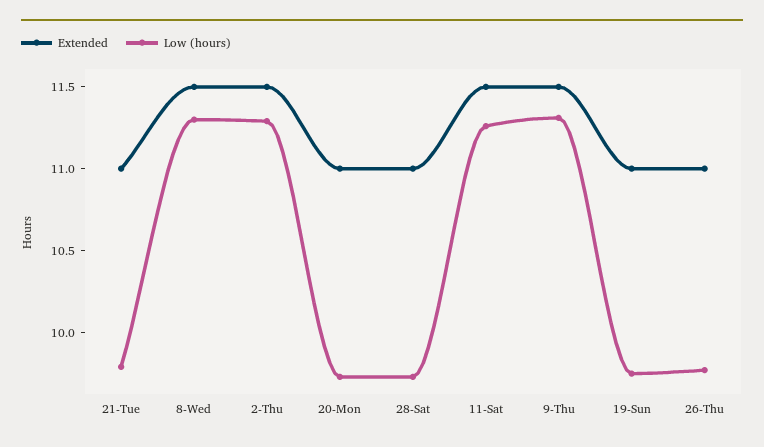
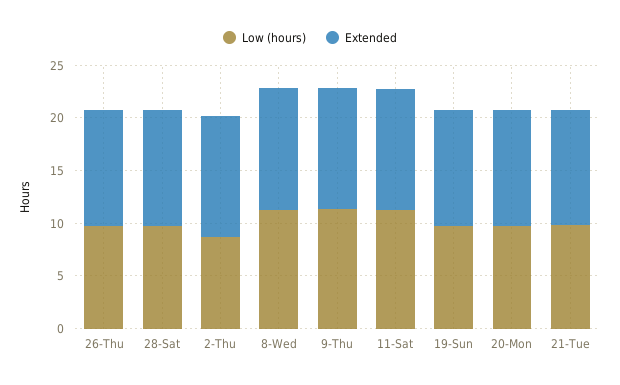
  {
    "Extended": {
      "21-Tue": 11,
      "8-Wed": 11.5,
      "2-Thu": 11.5,
      "20-Mon": 11,
      "28-Sat": 11,
      "11-Sat": 11.5,
      "9-Thu": 11.5,
      "19-Sun": 11,
      "26-Thu": 11
    },
    "Low (hours)": {
      "21-Tue": 9.8,
      "8-Wed": 11.3,
-     "2-Thu": 11.3,
+     "2-Thu": 9,
      "20-Mon": 9.7,
      "28-Sat": 9.7,
      "11-Sat": 11.3,
      "9-Thu": 11.3,
      "19-Sun": 9.8,
      "26-Thu": 9.8
    }
  }

